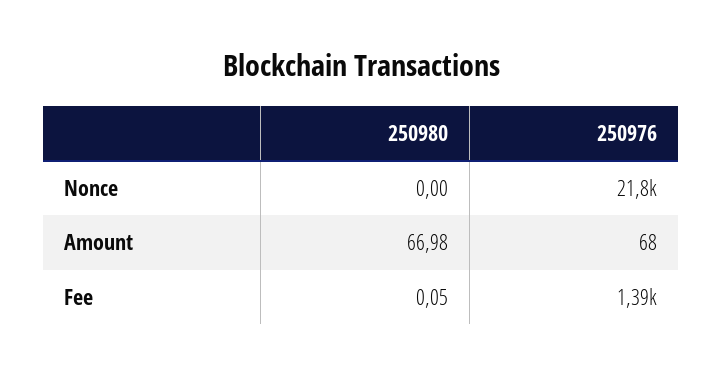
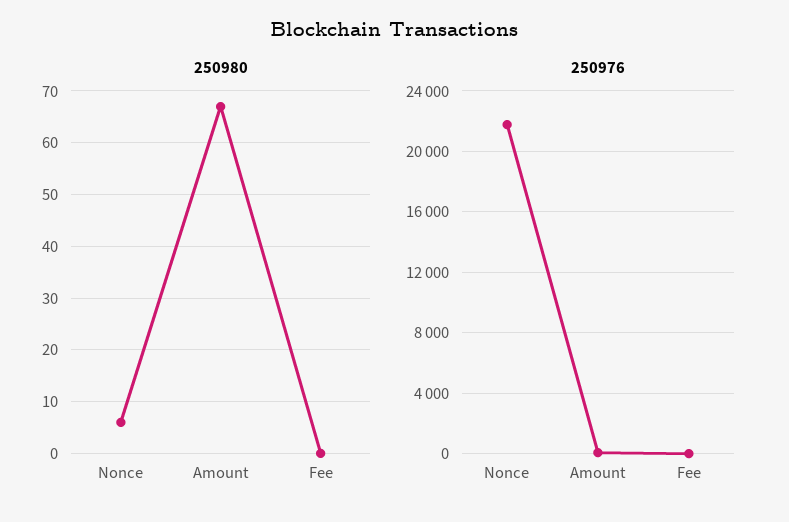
  {
    "250980": {
-     "Nonce": 0,
+     "Nonce": 6,
      "Amount": 66.98,
      "Fee": 0.05
    },
    "250976": {
      "Nonce": 21800,
      "Amount": 68,
-     "Fee": 1390
+     "Fee": 0
    }
  }

